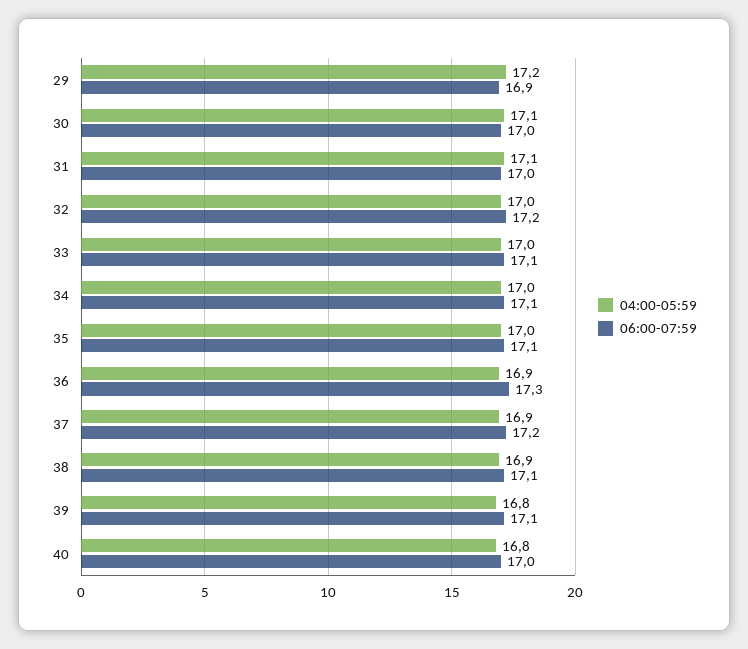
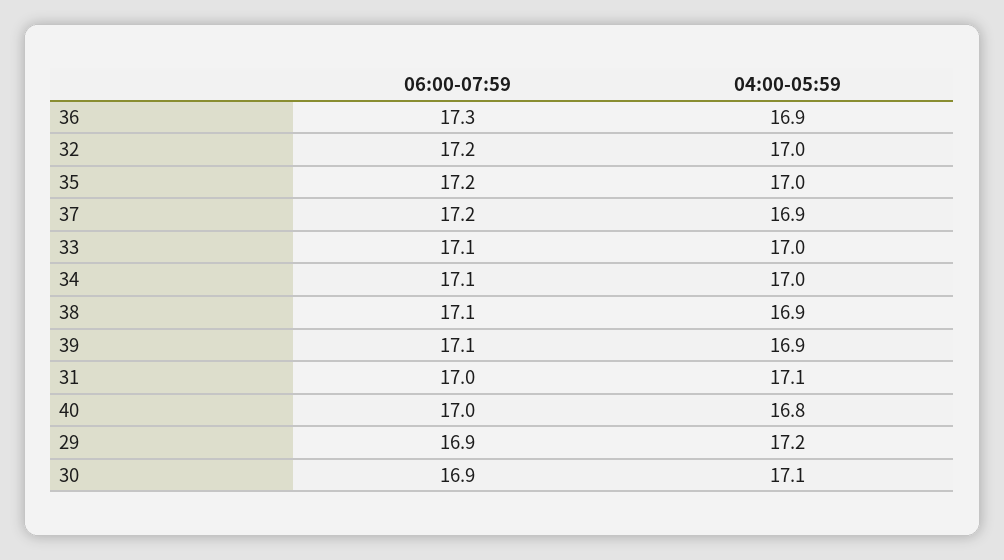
  {
    "04:00-05:59": {
      "29": 17.2,
      "30": 17.1,
      "31": 17.1,
      "32": 17,
      "33": 17,
      "34": 17,
      "35": 17,
      "36": 16.9,
      "37": 16.9,
      "38": 16.9,
-     "39": 16.8,
+     "39": 16.9,
      "40": 16.8
    },
    "06:00-07:59": {
      "29": 16.9,
-     "30": 17,
+     "30": 16.9,
      "31": 17,
      "32": 17.2,
      "33": 17.1,
      "34": 17.1,
-     "35": 17.1,
+     "35": 17.2,
      "36": 17.3,
      "37": 17.2,
      "38": 17.1,
      "39": 17.1,
      "40": 17
    }
  }

